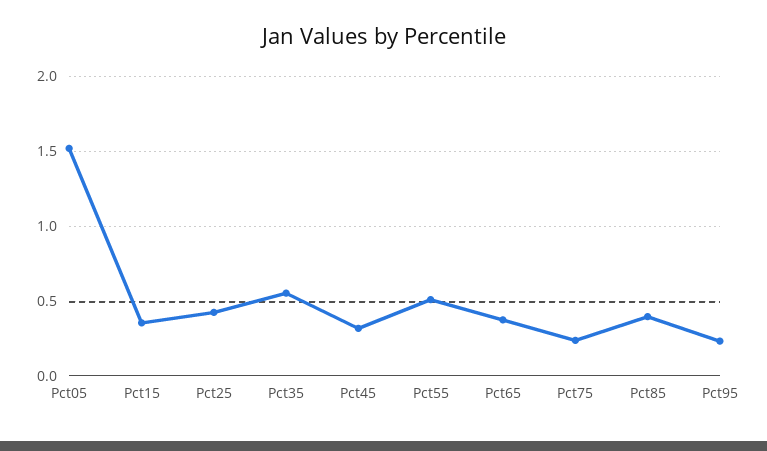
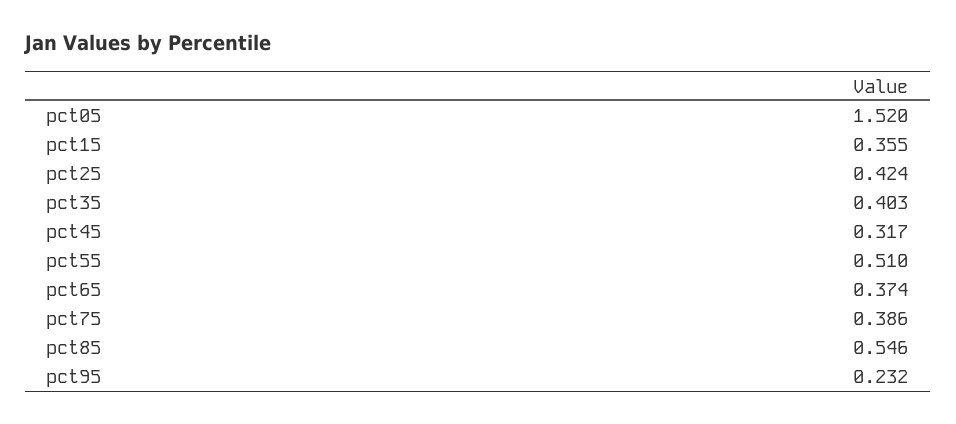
  {
    "Pct05": 1.52,
    "Pct15": 0.355,
    "Pct25": 0.424,
-   "Pct35": 0.55,
+   "Pct35": 0.403,
    "Pct45": 0.317,
    "Pct55": 0.51,
    "Pct65": 0.374,
-   "Pct75": 0.25,
+   "Pct75": 0.386,
-   "Pct85": 0.4,
+   "Pct85": 0.546,
    "Pct95": 0.232
  }

